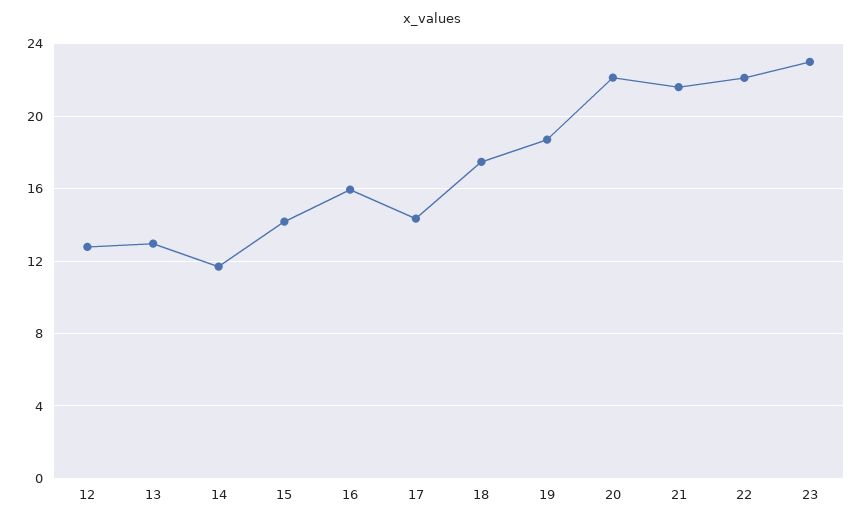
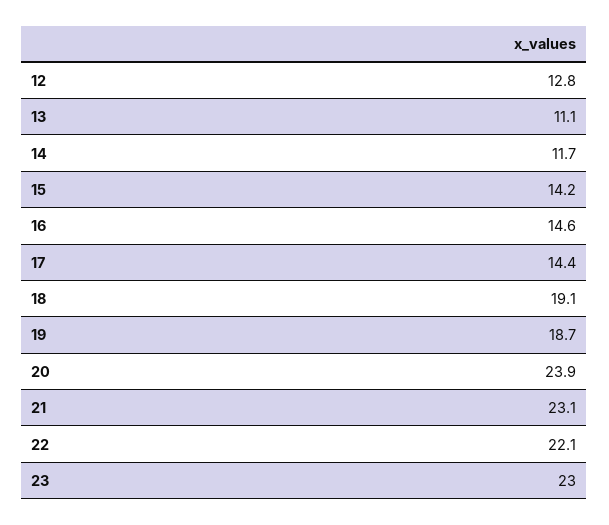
  {
    "12": 12.8,
-   "13": 13,
+   "13": 11.1,
    "14": 11.7,
    "15": 14.2,
-   "16": 16,
+   "16": 14.6,
    "17": 14.4,
-   "18": 17.5,
+   "18": 19.1,
    "19": 18.7,
-   "20": 22,
+   "20": 23.9,
-   "21": 21.5,
+   "21": 23.1,
    "22": 22.1,
    "23": 23
  }

